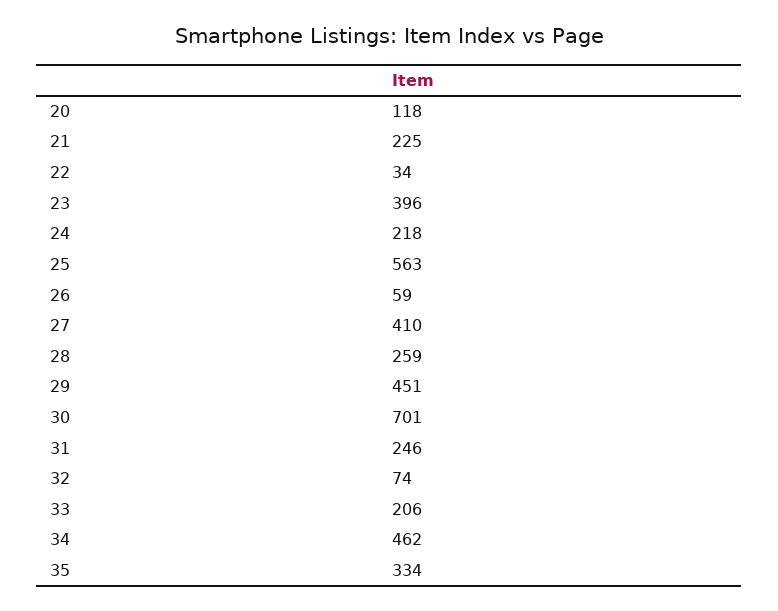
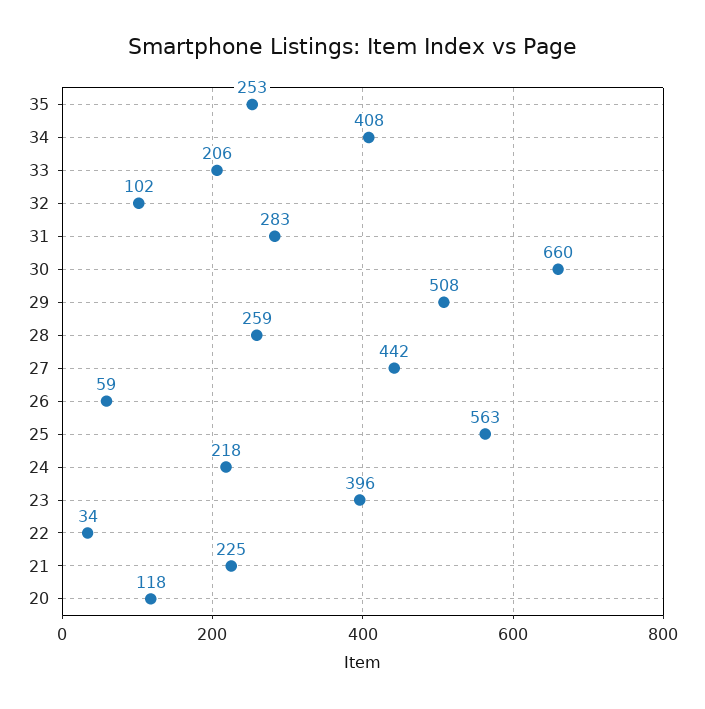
  {
    "20": 118,
    "21": 225,
    "22": 34,
    "23": 396,
    "24": 218,
    "25": 563,
    "26": 59,
-   "27": 410,
+   "27": 442,
    "28": 259,
-   "29": 451,
+   "29": 508,
-   "30": 701,
+   "30": 660,
-   "31": 246,
+   "31": 283,
-   "32": 74,
+   "32": 102,
    "33": 206,
-   "34": 462,
+   "34": 408,
-   "35": 334
+   "35": 253
  }

